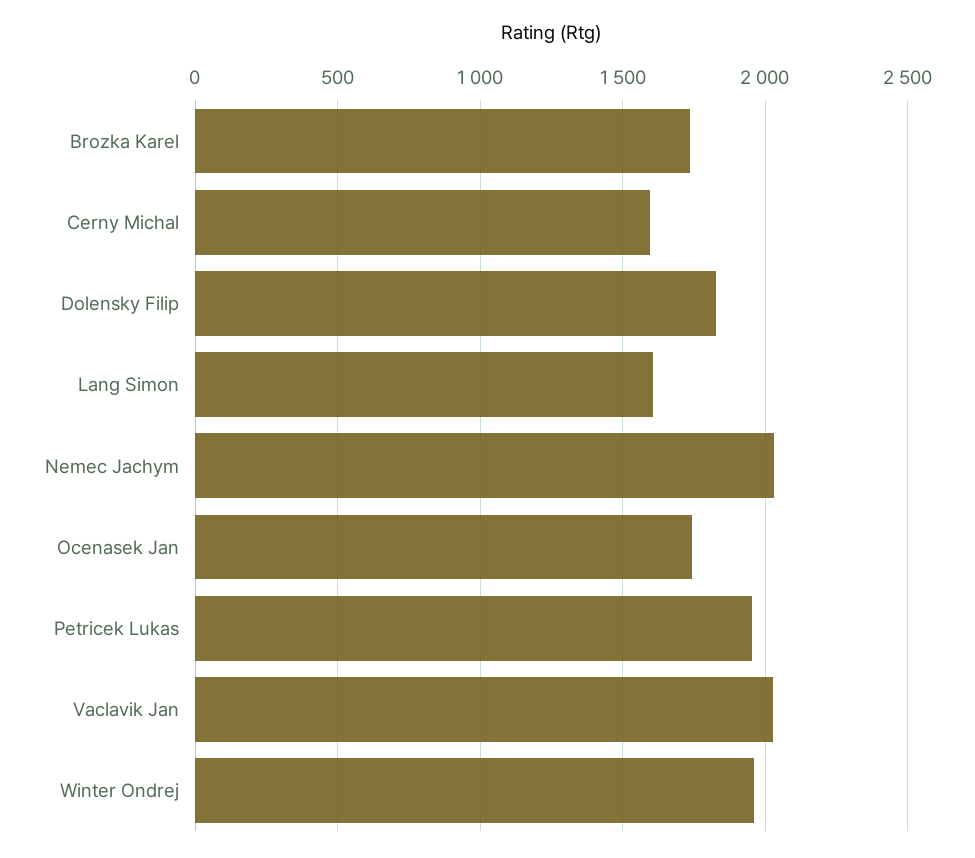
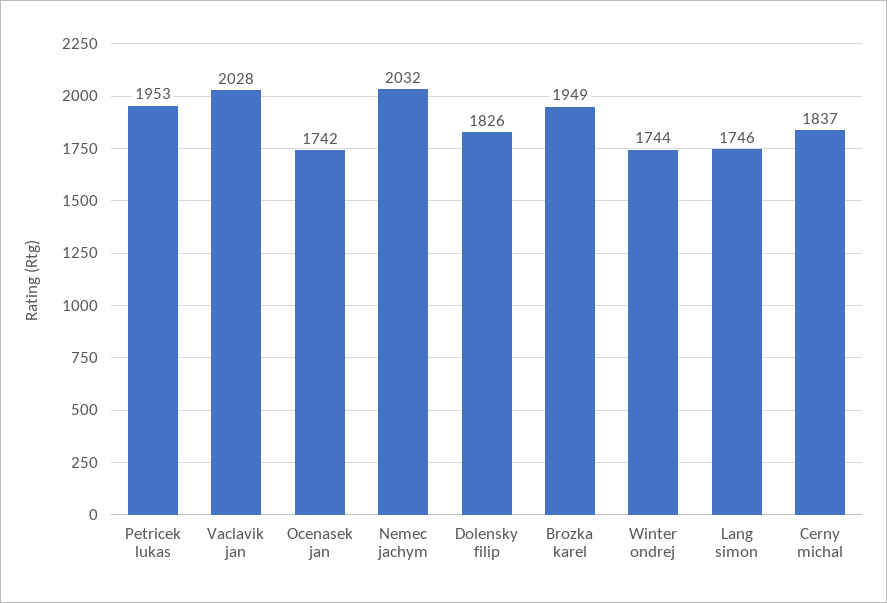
  {
-   "Brozka Karel": 1750,
+   "Brozka Karel": 1949,
-   "Cerny Michal": 1600,
+   "Cerny Michal": 1837,
    "Dolensky Filip": 1826,
-   "Lang Simon": 1600,
+   "Lang Simon": 1746,
    "Nemec Jachym": 2032,
    "Ocenasek Jan": 1742,
    "Petricek Lukas": 1953,
    "Vaclavik Jan": 2028,
-   "Winter Ondrej": 1950
+   "Winter Ondrej": 1744
  }

